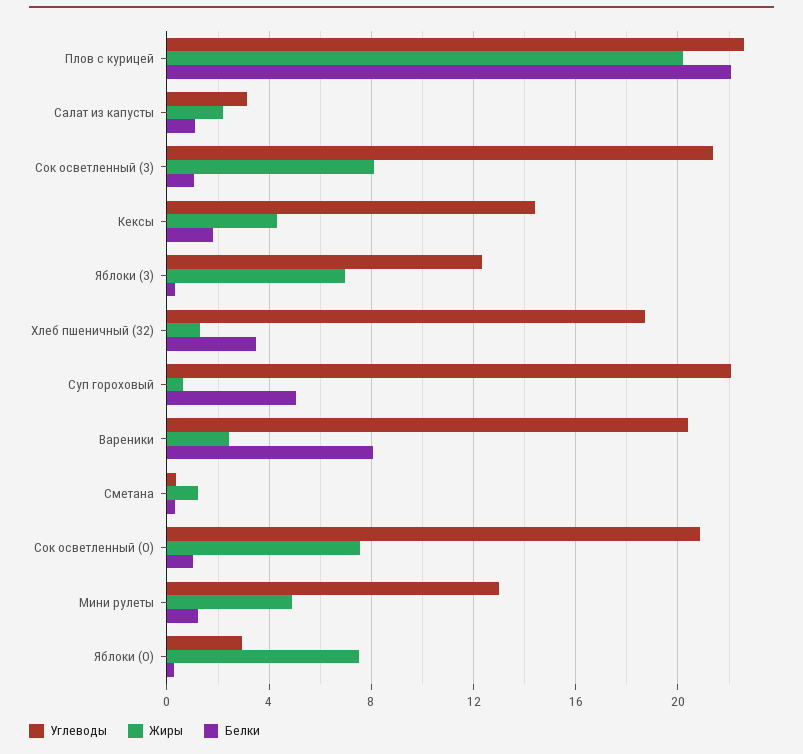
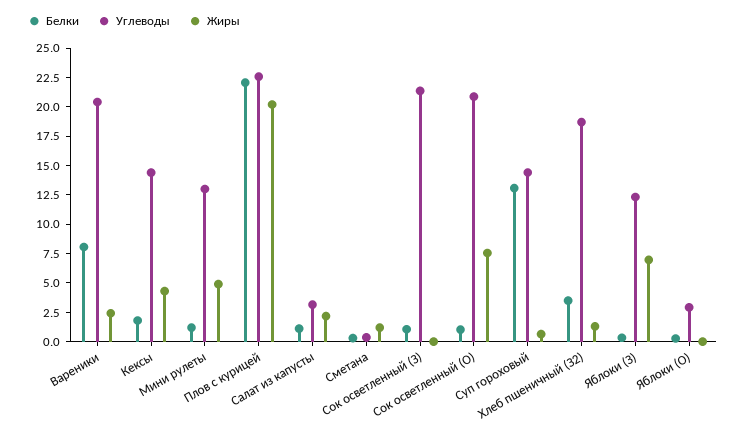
  {
    "Углеводы": {
      "Плов с курицей": 22.5,
      "Салат из капусты": 3,
      "Сок осветленный (З)": 21.5,
      "Кексы": 14.5,
      "Яблоки (З)": 12.5,
      "Хлеб пшеничный (З2)": 18.5,
-     "Суп гороховый": 22,
+     "Суп гороховый": 15,
      "Вареники": 20.5,
      "Сметана": 0.5,
      "Сок осветленный (О)": 21,
      "Мини рулеты": 13,
      "Яблоки (О)": 3
    },
    "Жиры": {
      "Плов с курицей": 20,
      "Салат из капусты": 2,
-     "Сок осветленный (З)": 8,
+     "Сок осветленный (З)": 0,
      "Кексы": 4.5,
      "Яблоки (З)": 7,
      "Хлеб пшеничный (З2)": 1.5,
      "Суп гороховый": 0.5,
      "Вареники": 2.5,
      "Сметана": 1,
      "Сок осветленный (О)": 7.5,
      "Мини рулеты": 5,
-     "Яблоки (О)": 7.5
+     "Яблоки (О)": 0
    },
    "Белки": {
      "Плов с курицей": 22,
      "Салат из капусты": 1,
      "Сок осветленный (З)": 1,
      "Кексы": 2,
      "Яблоки (З)": 0.5,
      "Хлеб пшеничный (З2)": 3.5,
-     "Суп гороховый": 5,
+     "Суп гороховый": 12.5,
      "Вареники": 8,
      "Сметана": 0.5,
      "Сок осветленный (О)": 1,
      "Мини рулеты": 1,
      "Яблоки (О)": 0.5
    }
  }

